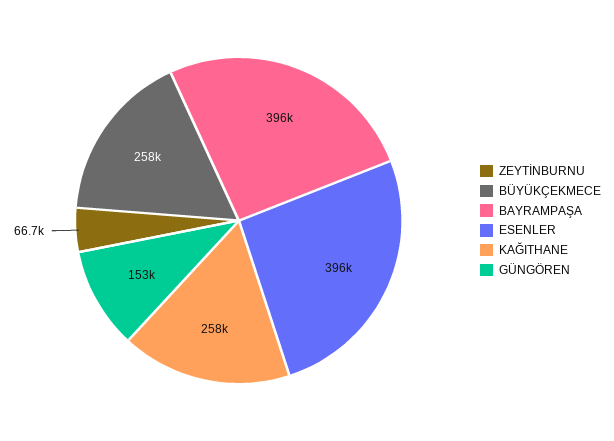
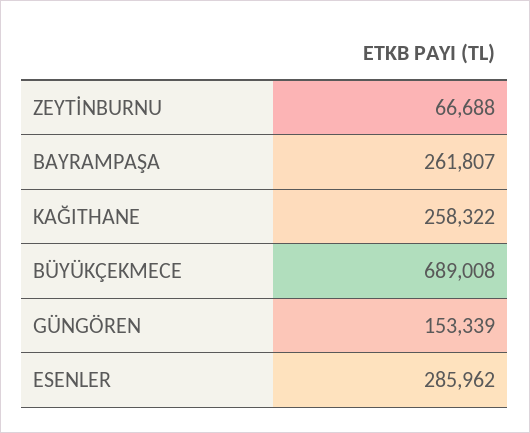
  {
    "ZEYTİNBURNU": 66688,
-   "BÜYÜKÇEKMECE": 258000,
+   "BÜYÜKÇEKMECE": 689008,
-   "BAYRAMPAŞA": 396000,
+   "BAYRAMPAŞA": 261807,
-   "ESENLER": 396000,
+   "ESENLER": 285962,
    "KAĞITHANE": 258322,
    "GÜNGÖREN": 153339
  }

